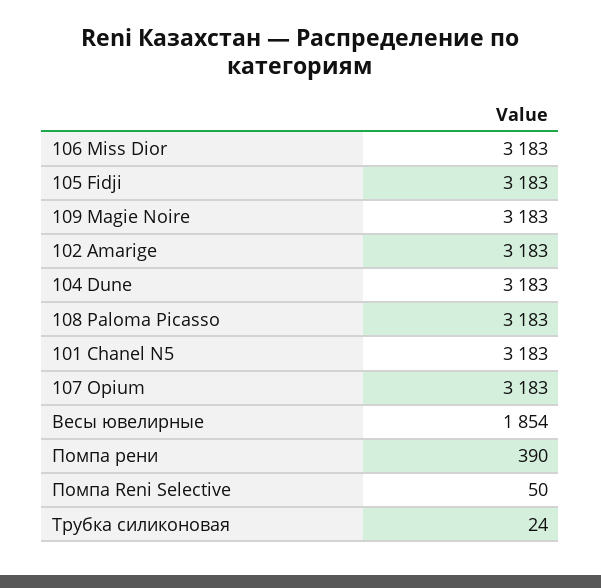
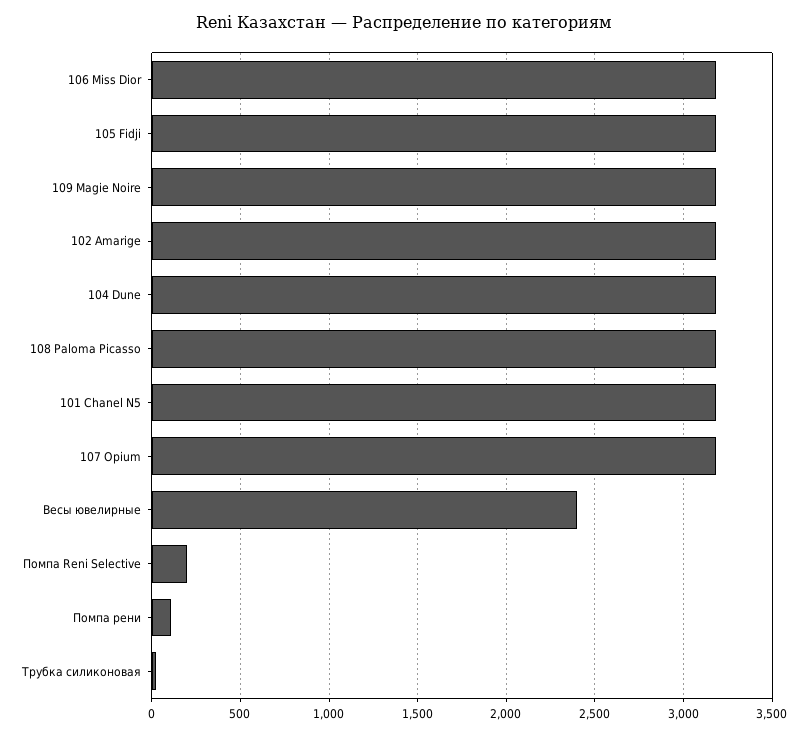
  {
    "106 Miss Dior": 3183,
    "105 Fidji": 3183,
    "109 Magie Noire": 3183,
    "102 Amarige": 3183,
    "104 Dune": 3183,
    "108 Paloma Picasso": 3183,
    "101 Chanel N5": 3183,
    "107 Opium": 3183,
-   "Весы ювелирные": 1854,
+   "Весы ювелирные": 2400,
-   "Помпа рени": 390,
+   "Помпа рени": 100,
-   "Помпа Reni Selective": 50,
+   "Помпа Reni Selective": 200,
    "Трубка силиконовая": 24
  }

